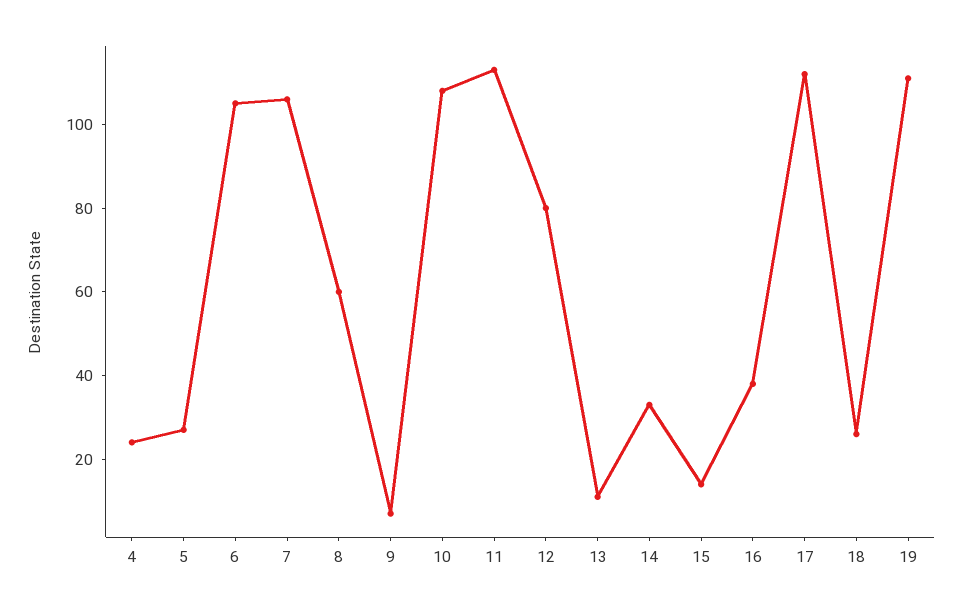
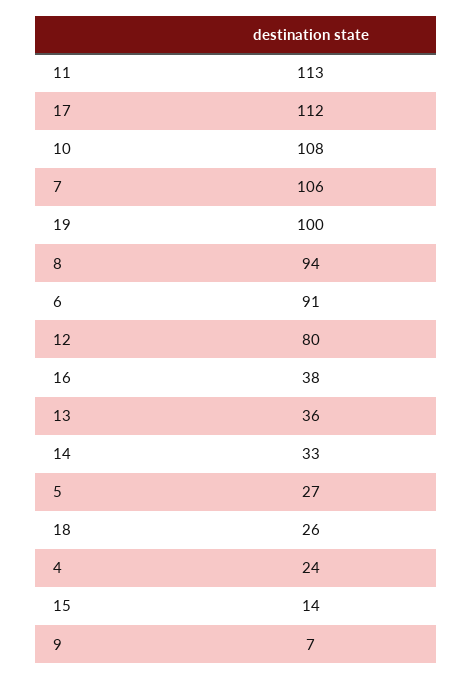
  {
    "4": 24,
    "5": 27,
-   "6": 105,
+   "6": 91,
    "7": 106,
-   "8": 60,
+   "8": 94,
    "9": 7,
    "10": 108,
    "11": 113,
    "12": 80,
-   "13": 10,
+   "13": 36,
    "14": 33,
    "15": 14,
    "16": 38,
    "17": 112,
    "18": 26,
-   "19": 110
+   "19": 100
  }

